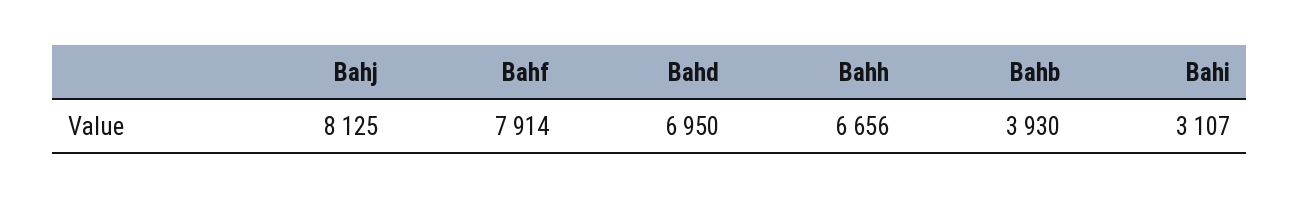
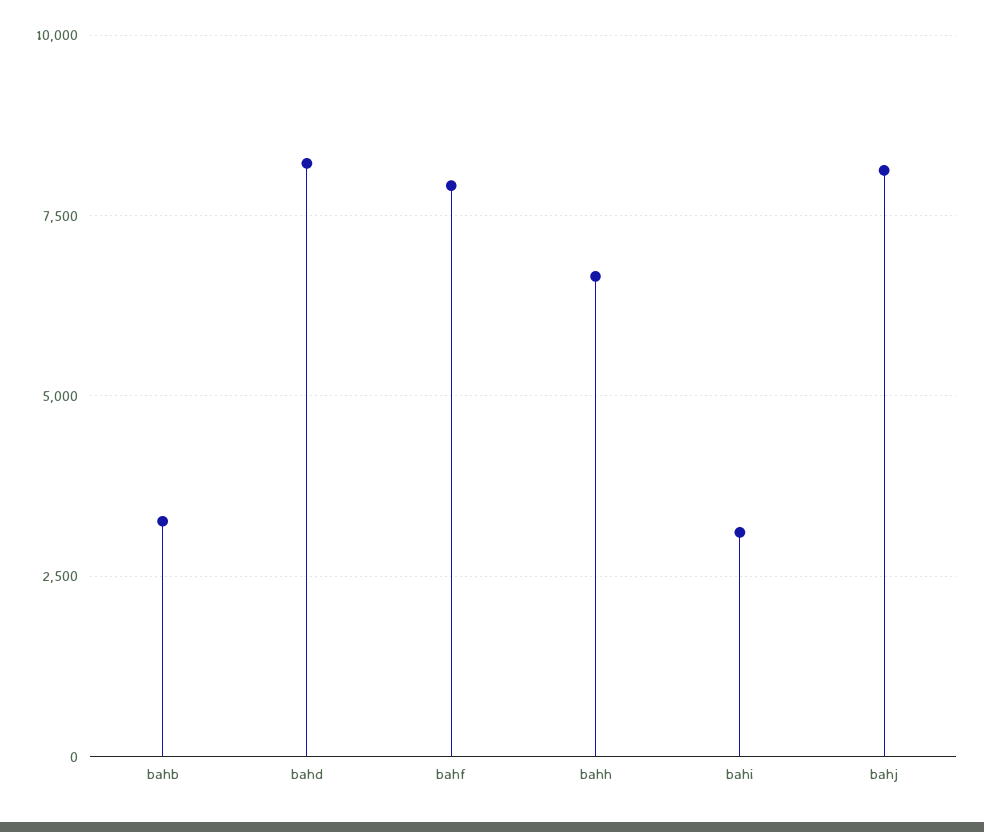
  {
    "Bahj": 8125,
    "Bahf": 7914,
-   "Bahd": 6950,
+   "Bahd": 8250,
    "Bahh": 6656,
-   "Bahb": 3930,
+   "Bahb": 3250,
    "Bahi": 3107
  }

